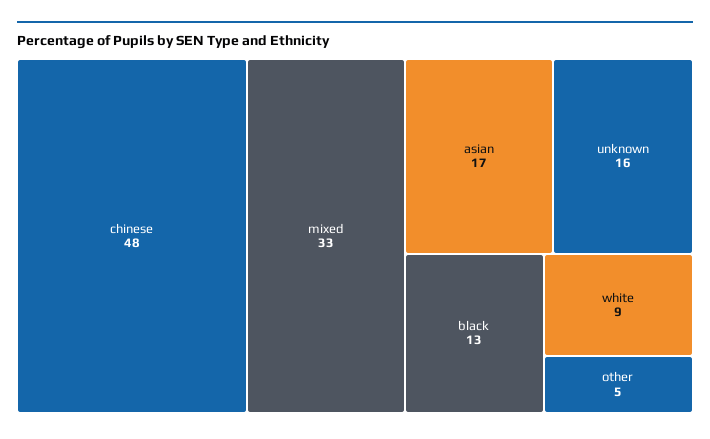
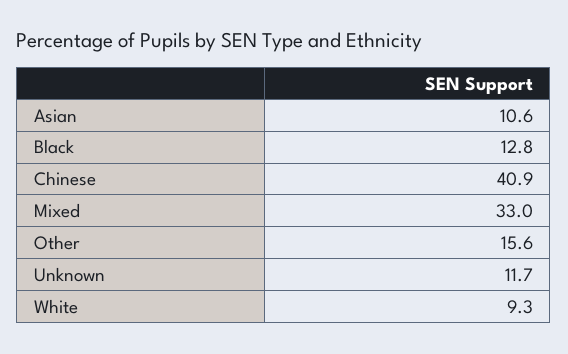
  {
-   "chinese": 48,
+   "chinese": 40.9,
    "mixed": 33,
-   "asian": 17,
+   "asian": 10.6,
-   "unknown": 16,
+   "unknown": 11.7,
    "black": 12.8,
    "white": 9.3,
-   "other": 5
+   "other": 15.6
  }

